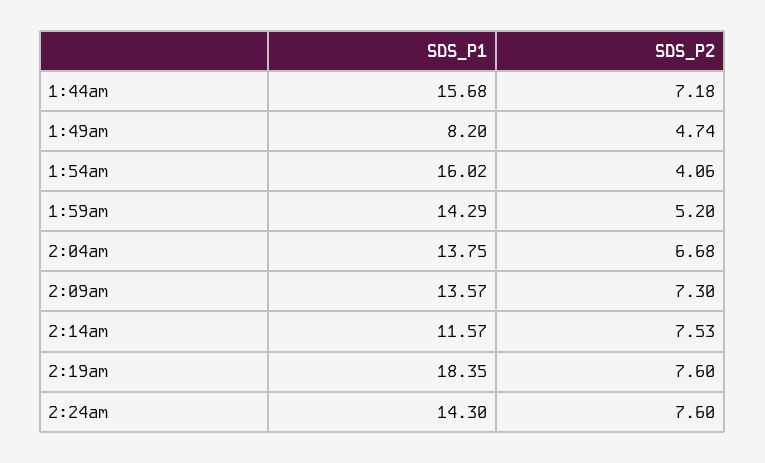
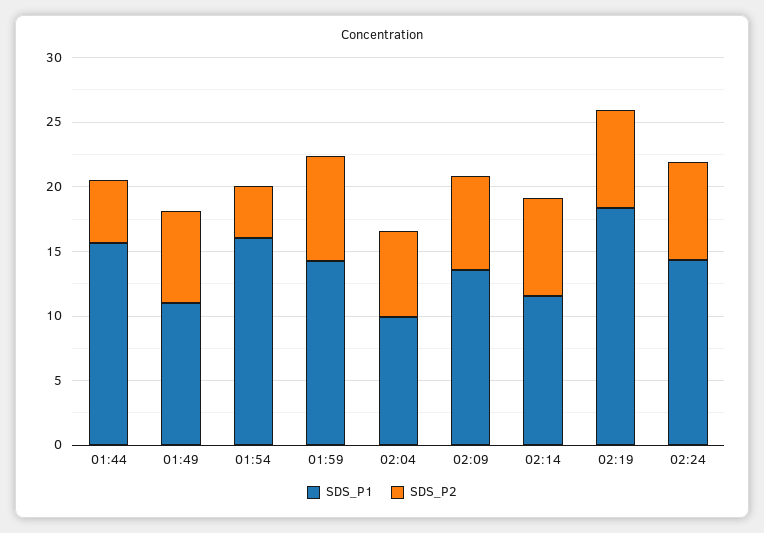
  {
    "SDS_P1": {
      "1:44am": 15.68,
-     "1:49am": 8.2,
+     "1:49am": 11,
      "1:54am": 16.02,
      "1:59am": 14.29,
-     "2:04am": 13.75,
+     "2:04am": 10,
      "2:09am": 13.57,
      "2:14am": 11.57,
      "2:19am": 18.35,
      "2:24am": 14.3
    },
    "SDS_P2": {
-     "1:44am": 7.18,
+     "1:44am": 5,
-     "1:49am": 4.74,
+     "1:49am": 7,
      "1:54am": 4.06,
-     "1:59am": 5.2,
+     "1:59am": 8,
      "2:04am": 6.68,
      "2:09am": 7.3,
      "2:14am": 7.53,
      "2:19am": 7.6,
      "2:24am": 7.6
    }
  }

